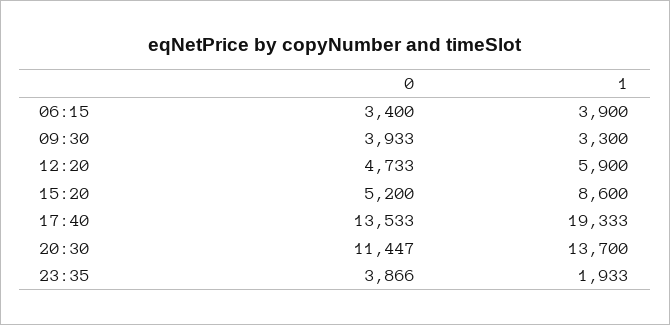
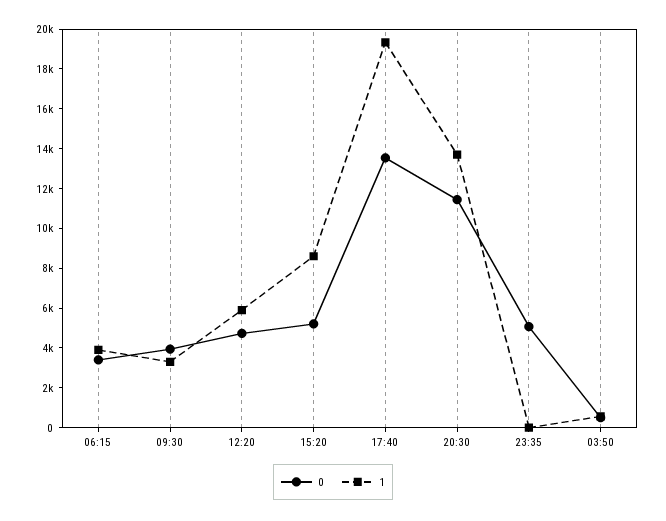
  {
    "0": {
      "06:15": 3400,
      "09:30": 3933,
      "12:20": 4733,
      "15:20": 5200,
      "17:40": 13533,
      "20:30": 11447,
-     "23:35": 3866
+     "23:35": 5000,
+     "03:50": 500
    },
    "1": {
      "06:15": 3900,
      "09:30": 3300,
      "12:20": 5900,
      "15:20": 8600,
      "17:40": 19333,
      "20:30": 13700,
-     "23:35": 1933
+     "23:35": 0,
+     "03:50": 500
    }
  }

